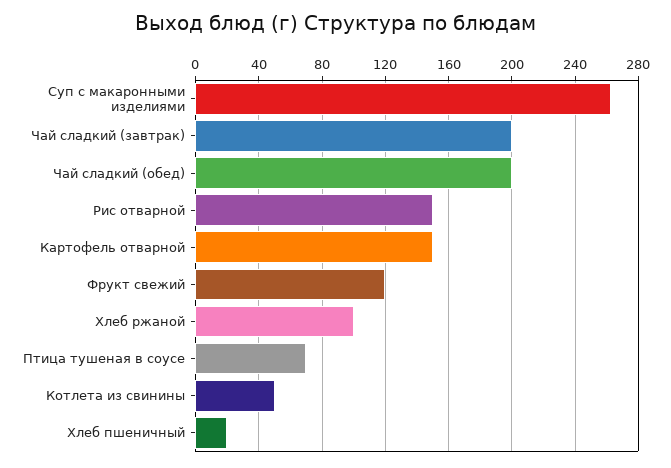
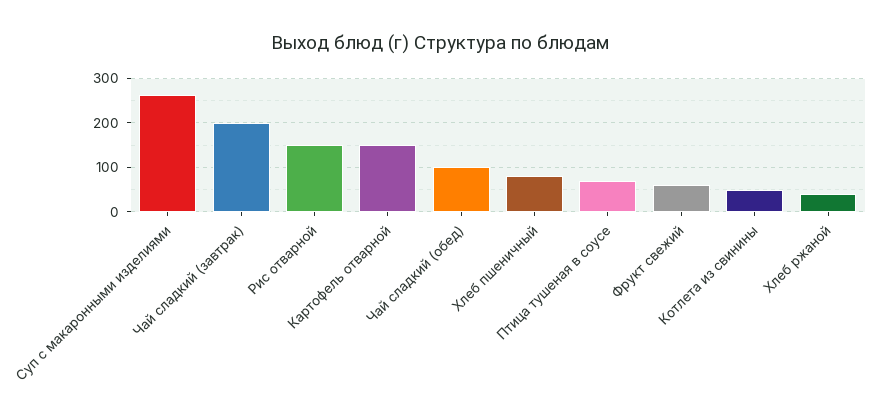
  {
    "Суп с макаронными изделиями": 265,
    "Чай сладкий (завтрак)": 200,
-   "Чай сладкий (обед)": 200,
+   "Чай сладкий (обед)": 100,
    "Рис отварной": 150,
    "Картофель отварной": 150,
-   "Фрукт свежий": 120,
+   "Фрукт свежий": 60,
-   "Хлеб ржаной": 100,
+   "Хлеб ржаной": 40,
    "Птица тушеная в соусе": 70,
    "Котлета из свинины": 50,
-   "Хлеб пшеничный": 20
+   "Хлеб пшеничный": 80
  }

